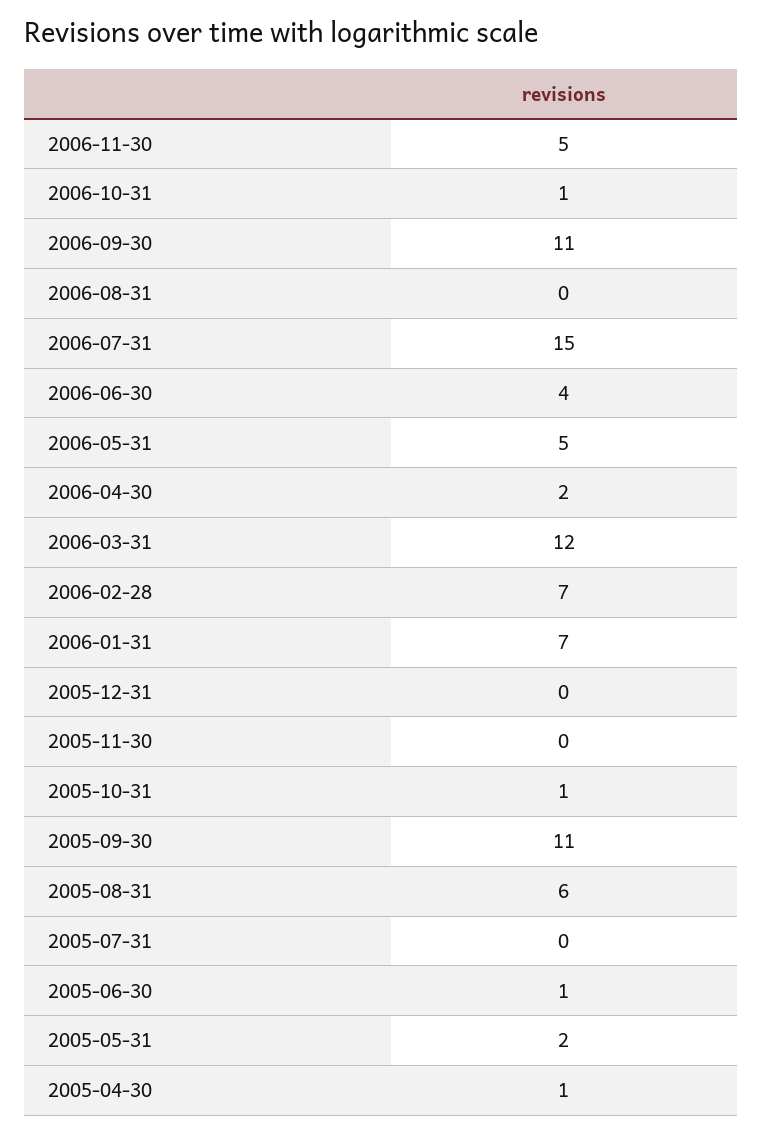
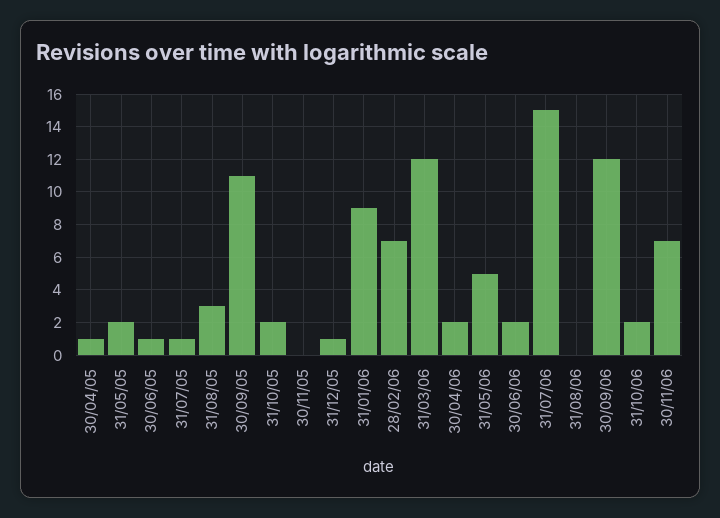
  {
-   "2006-11-30": 5,
+   "2006-11-30": 7,
-   "2006-10-31": 1,
+   "2006-10-31": 2,
-   "2006-09-30": 11,
+   "2006-09-30": 12,
    "2006-08-31": 0,
    "2006-07-31": 15,
-   "2006-06-30": 4,
+   "2006-06-30": 2,
    "2006-05-31": 5,
    "2006-04-30": 2,
    "2006-03-31": 12,
    "2006-02-28": 7,
-   "2006-01-31": 7,
+   "2006-01-31": 9,
-   "2005-12-31": 0,
+   "2005-12-31": 1,
    "2005-11-30": 0,
-   "2005-10-31": 1,
+   "2005-10-31": 2,
    "2005-09-30": 11,
-   "2005-08-31": 6,
+   "2005-08-31": 3,
-   "2005-07-31": 0,
+   "2005-07-31": 1,
    "2005-06-30": 1,
    "2005-05-31": 2,
    "2005-04-30": 1
  }

